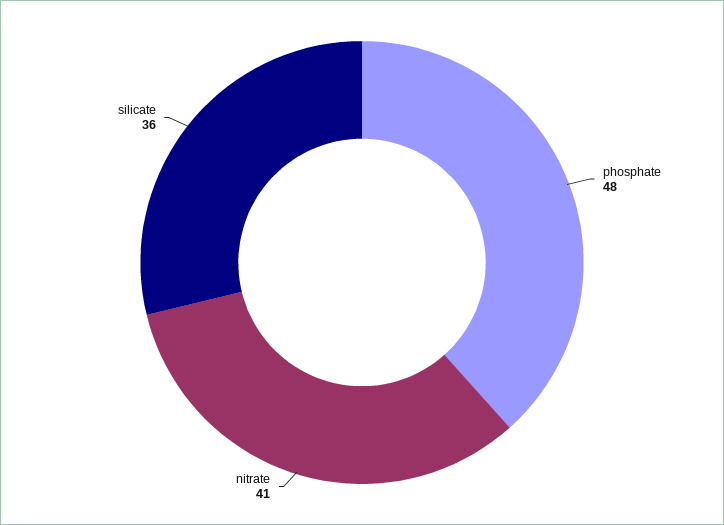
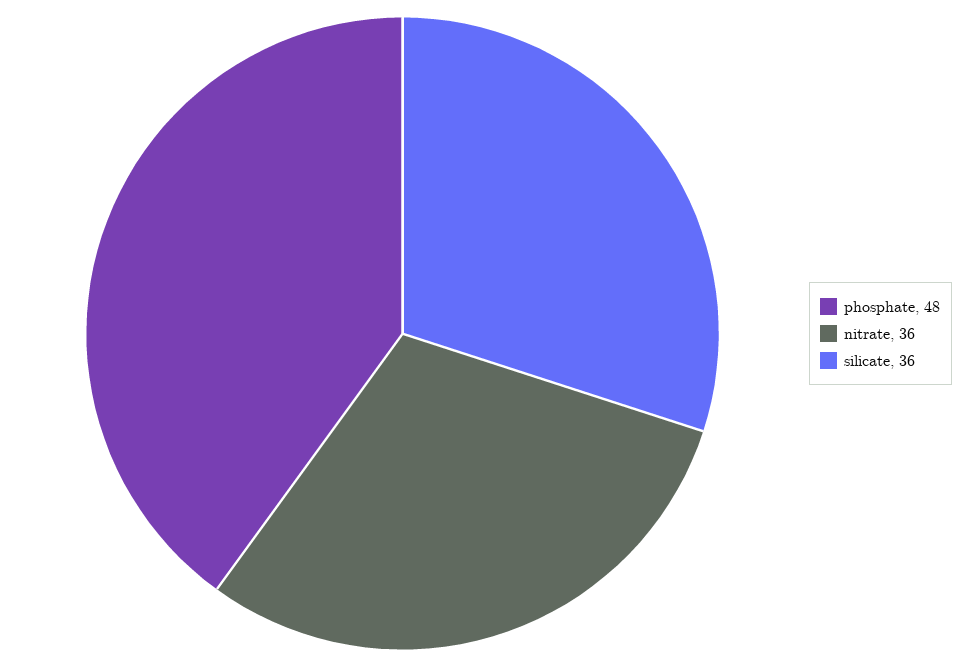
  {
    "phosphate": 48,
-   "nitrate": 41,
+   "nitrate": 36,
    "silicate": 36
  }

